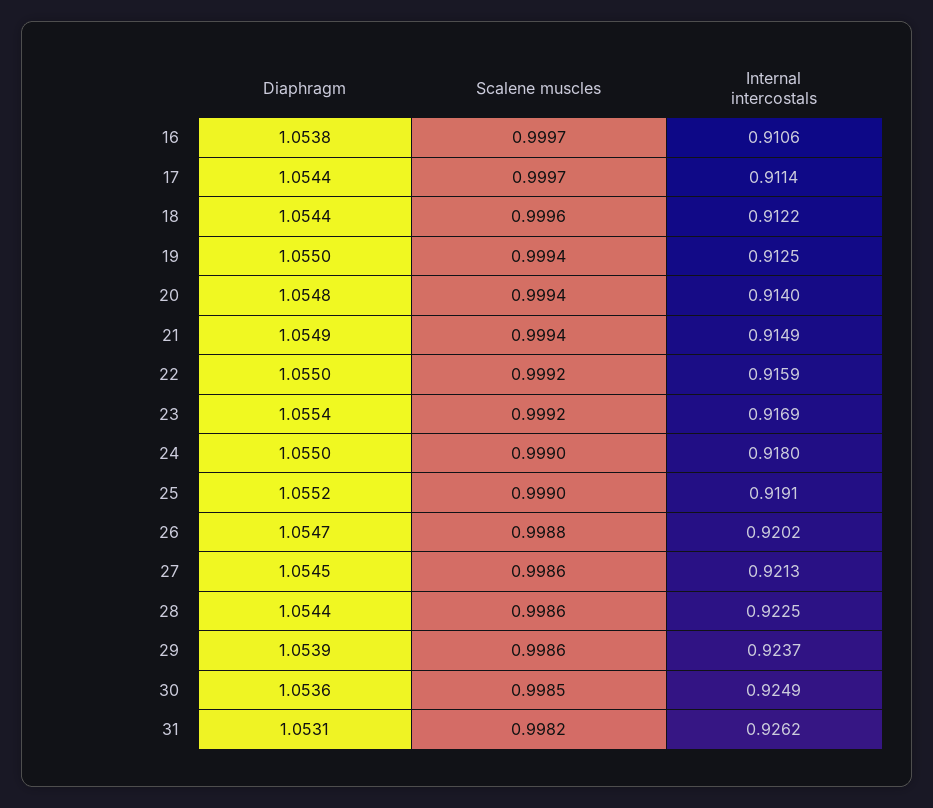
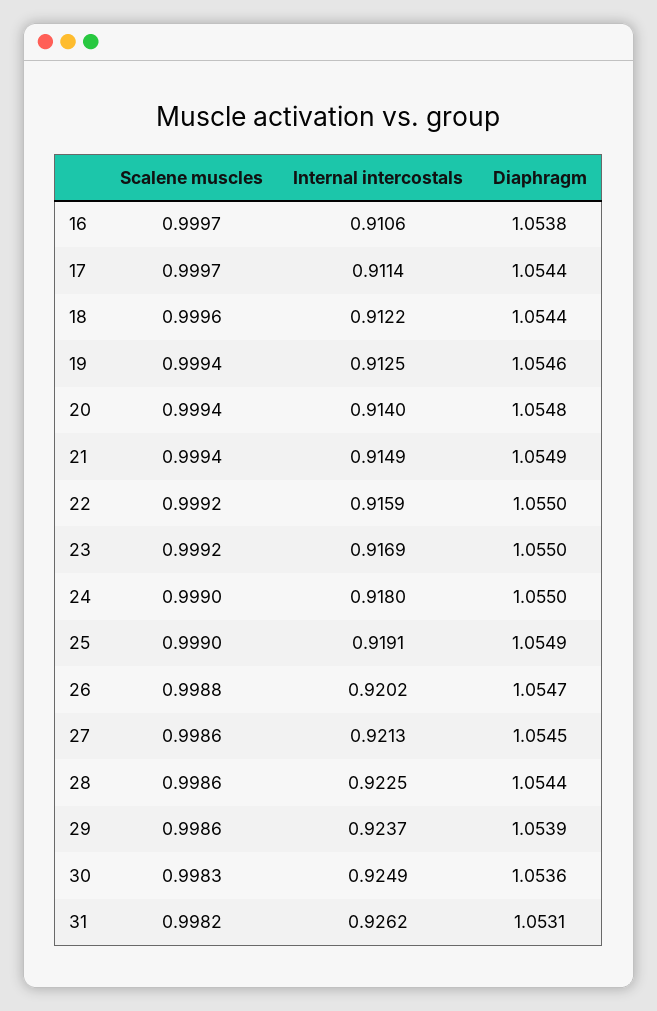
  {
    "Diaphragm": {
      "16": 1.0538,
      "17": 1.0544,
      "18": 1.0544,
-     "19": 1.055,
+     "19": 1.0546,
      "20": 1.0548,
      "21": 1.0549,
      "22": 1.055,
-     "23": 1.0554,
+     "23": 1.055,
      "24": 1.055,
-     "25": 1.0552,
+     "25": 1.0549,
      "26": 1.0547,
      "27": 1.0545,
      "28": 1.0544,
      "29": 1.0539,
      "30": 1.0536,
      "31": 1.0531
    },
    "Scalene muscles": {
      "16": 0.9997,
      "17": 0.9997,
      "18": 0.9996,
      "19": 0.9994,
      "20": 0.9994,
      "21": 0.9994,
      "22": 0.9992,
      "23": 0.9992,
      "24": 0.999,
      "25": 0.999,
      "26": 0.9988,
      "27": 0.9986,
      "28": 0.9986,
      "29": 0.9986,
-     "30": 0.9985,
+     "30": 0.9983,
      "31": 0.9982
    },
    "Internal intercostals": {
      "16": 0.9106,
      "17": 0.9114,
      "18": 0.9122,
      "19": 0.9125,
      "20": 0.914,
      "21": 0.9149,
      "22": 0.9159,
      "23": 0.9169,
      "24": 0.918,
      "25": 0.9191,
      "26": 0.9202,
      "27": 0.9213,
      "28": 0.9225,
      "29": 0.9237,
      "30": 0.9249,
      "31": 0.9262
    }
  }

